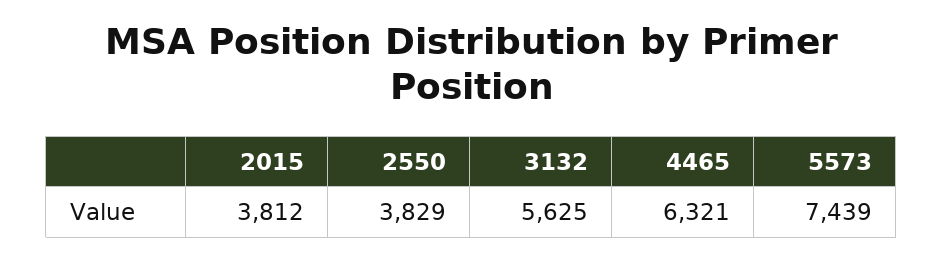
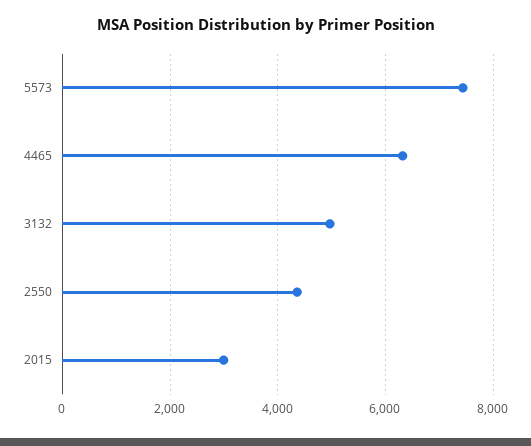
  {
-   "2015": 3812,
+   "2015": 3000,
-   "2550": 3829,
+   "2550": 4400,
-   "3132": 5625,
+   "3132": 5000,
    "4465": 6321,
    "5573": 7439
  }

